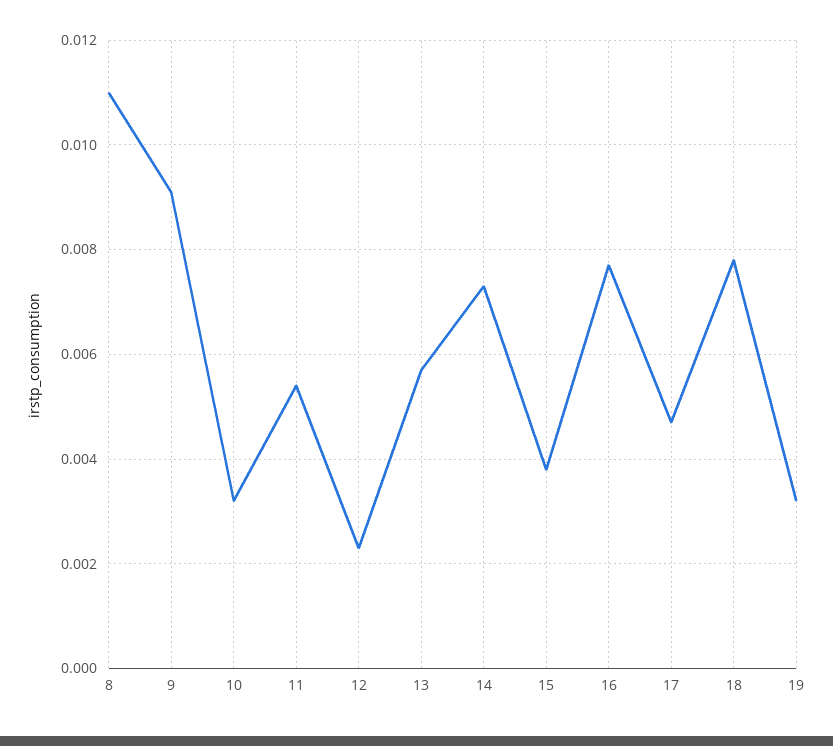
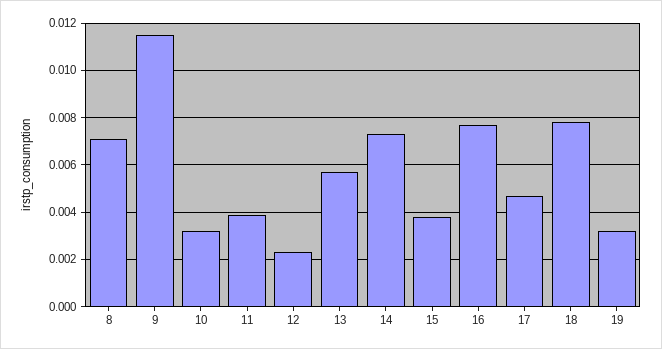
  {
-   "8": 0.011,
+   "8": 0.007,
-   "9": 0.009,
+   "9": 0.0115,
    "10": 0.003,
-   "11": 0.0055,
+   "11": 0.004,
    "12": 0.0025,
    "13": 0.0055,
    "14": 0.0075,
    "15": 0.004,
    "16": 0.0075,
    "17": 0.0045,
    "18": 0.008,
    "19": 0.003
  }

